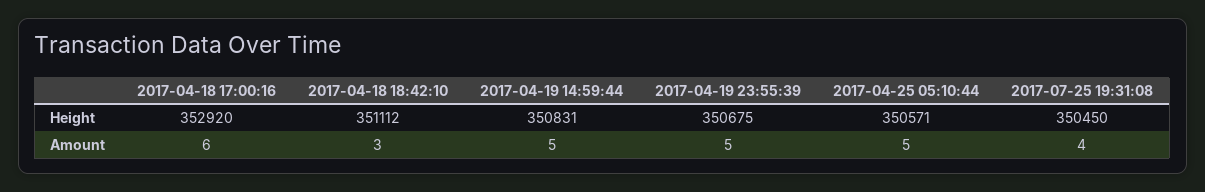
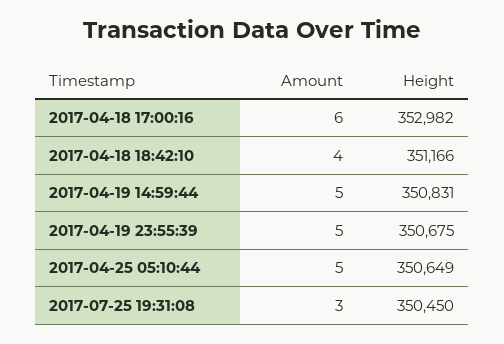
  {
    "2017-04-18 17:00:16": {
-     "Height": 352920,
+     "Height": 352982,
      "Amount": 6
    },
    "2017-04-18 18:42:10": {
-     "Height": 351112,
+     "Height": 351166,
-     "Amount": 3
+     "Amount": 4
    },
    "2017-04-19 14:59:44": {
      "Height": 350831,
      "Amount": 5
    },
    "2017-04-19 23:55:39": {
      "Height": 350675,
      "Amount": 5
    },
    "2017-04-25 05:10:44": {
-     "Height": 350571,
+     "Height": 350649,
      "Amount": 5
    },
    "2017-07-25 19:31:08": {
      "Height": 350450,
-     "Amount": 4
+     "Amount": 3
    }
  }

